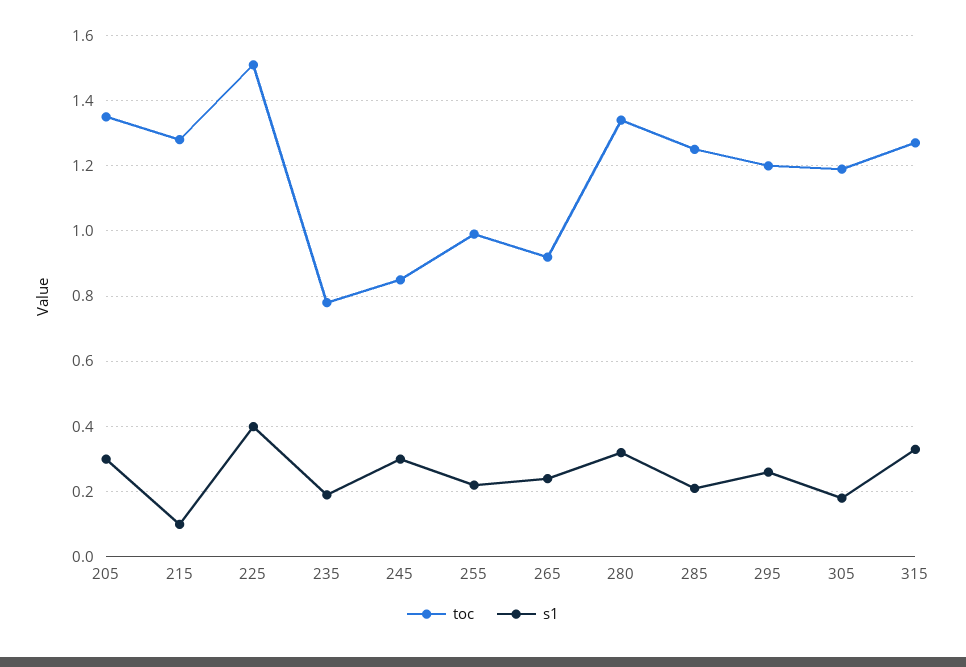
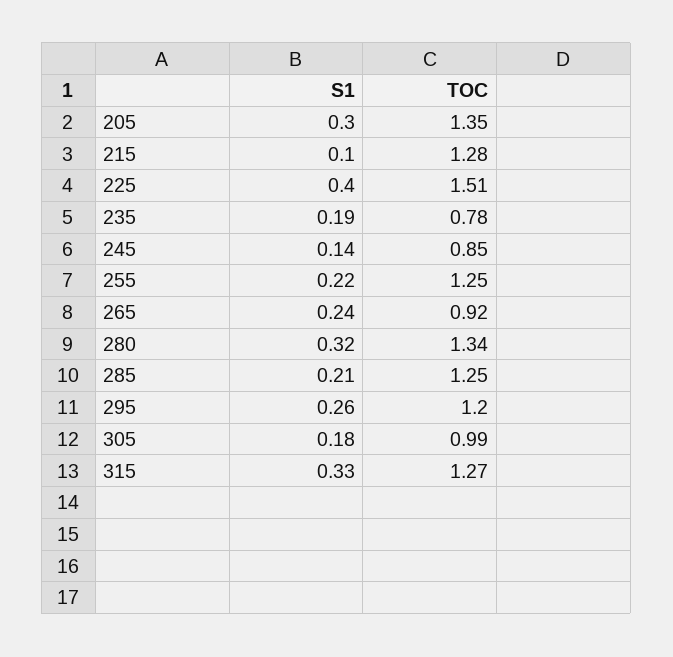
  {
    "toc": {
      "205": 1.35,
      "215": 1.28,
      "225": 1.51,
      "235": 0.78,
      "245": 0.85,
-     "255": 1,
+     "255": 1.25,
      "265": 0.92,
      "280": 1.34,
      "285": 1.25,
      "295": 1.2,
-     "305": 1.2,
+     "305": 0.99,
      "315": 1.27
    },
    "s1": {
      "205": 0.3,
      "215": 0.1,
      "225": 0.4,
      "235": 0.19,
-     "245": 0.3,
+     "245": 0.14,
      "255": 0.22,
      "265": 0.24,
      "280": 0.32,
      "285": 0.21,
      "295": 0.26,
      "305": 0.18,
      "315": 0.33
    }
  }

